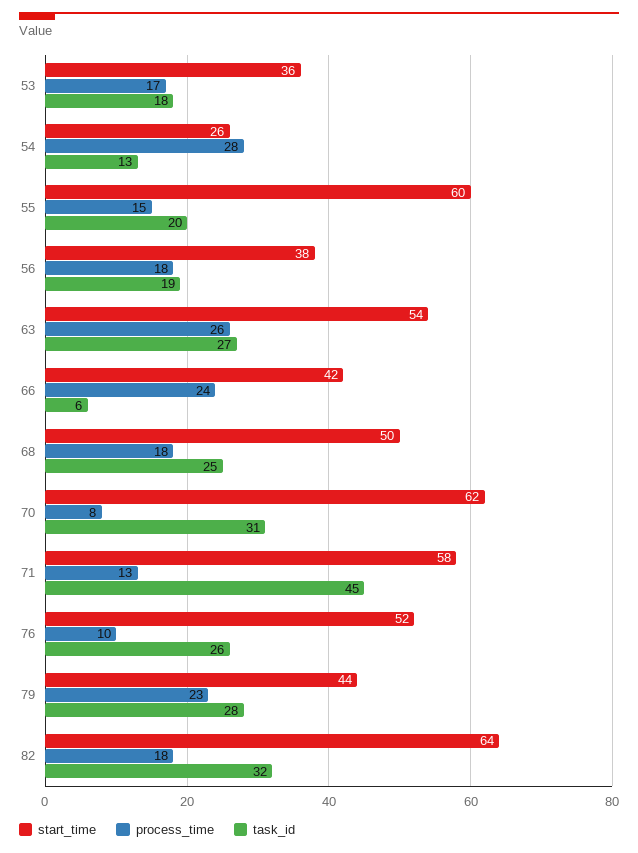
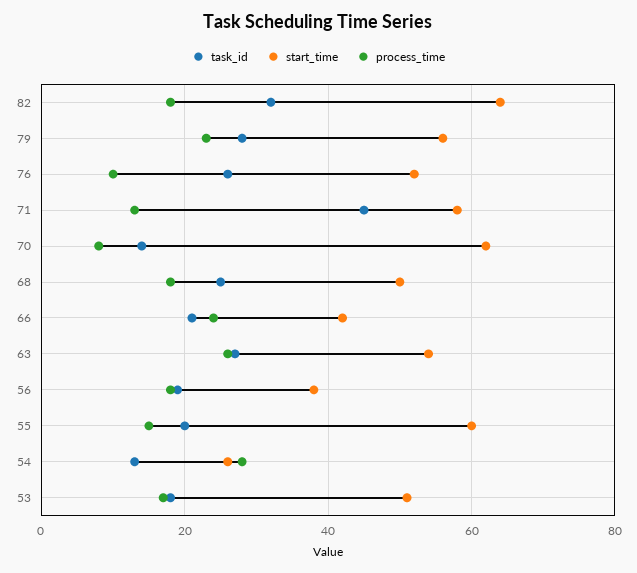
  {
    "start_time": {
-     "53": 36,
+     "53": 50,
      "54": 26,
      "55": 60,
      "56": 38,
      "63": 54,
      "66": 42,
      "68": 50,
      "70": 62,
      "71": 58,
      "76": 52,
-     "79": 44,
+     "79": 55,
      "82": 64
    },
    "process_time": {
      "53": 17,
      "54": 28,
      "55": 15,
      "56": 18,
      "63": 26,
      "66": 24,
      "68": 18,
      "70": 8,
      "71": 13,
      "76": 10,
      "79": 23,
      "82": 18
    },
    "task_id": {
      "53": 18,
      "54": 13,
      "55": 20,
      "56": 19,
      "63": 27,
-     "66": 6,
+     "66": 20,
      "68": 25,
-     "70": 31,
+     "70": 15,
      "71": 45,
      "76": 26,
      "79": 28,
      "82": 32
    }
  }

